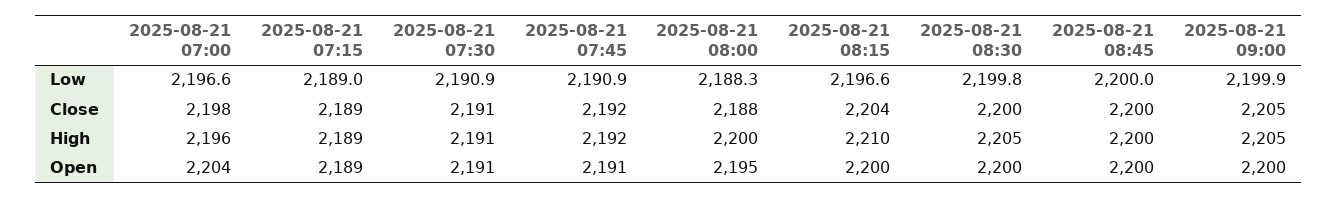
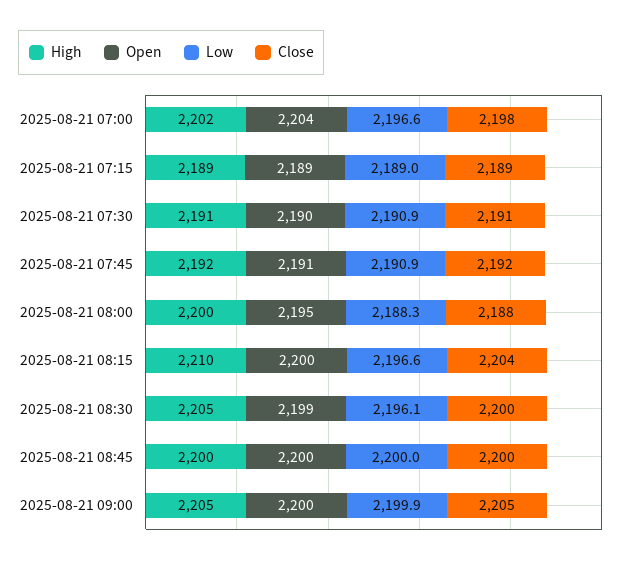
  {
    "Low": {
      "2025-08-21 07:00": 2196.6,
      "2025-08-21 07:15": 2189,
      "2025-08-21 07:30": 2190.9,
      "2025-08-21 07:45": 2190.9,
      "2025-08-21 08:00": 2188.3,
      "2025-08-21 08:15": 2196.6,
-     "2025-08-21 08:30": 2199.8,
+     "2025-08-21 08:30": 2196.1,
      "2025-08-21 08:45": 2200,
      "2025-08-21 09:00": 2199.9
    },
    "Close": {
      "2025-08-21 07:00": 2198,
      "2025-08-21 07:15": 2189,
      "2025-08-21 07:30": 2191,
      "2025-08-21 07:45": 2192,
      "2025-08-21 08:00": 2188,
      "2025-08-21 08:15": 2204,
      "2025-08-21 08:30": 2200,
      "2025-08-21 08:45": 2200,
      "2025-08-21 09:00": 2205
    },
    "High": {
-     "2025-08-21 07:00": 2196,
+     "2025-08-21 07:00": 2202,
      "2025-08-21 07:15": 2189,
      "2025-08-21 07:30": 2191,
      "2025-08-21 07:45": 2192,
      "2025-08-21 08:00": 2200,
      "2025-08-21 08:15": 2210,
      "2025-08-21 08:30": 2205,
      "2025-08-21 08:45": 2200,
      "2025-08-21 09:00": 2205
    },
    "Open": {
      "2025-08-21 07:00": 2204,
      "2025-08-21 07:15": 2189,
-     "2025-08-21 07:30": 2191,
+     "2025-08-21 07:30": 2190,
      "2025-08-21 07:45": 2191,
      "2025-08-21 08:00": 2195,
      "2025-08-21 08:15": 2200,
-     "2025-08-21 08:30": 2200,
+     "2025-08-21 08:30": 2199,
      "2025-08-21 08:45": 2200,
      "2025-08-21 09:00": 2200
    }
  }

